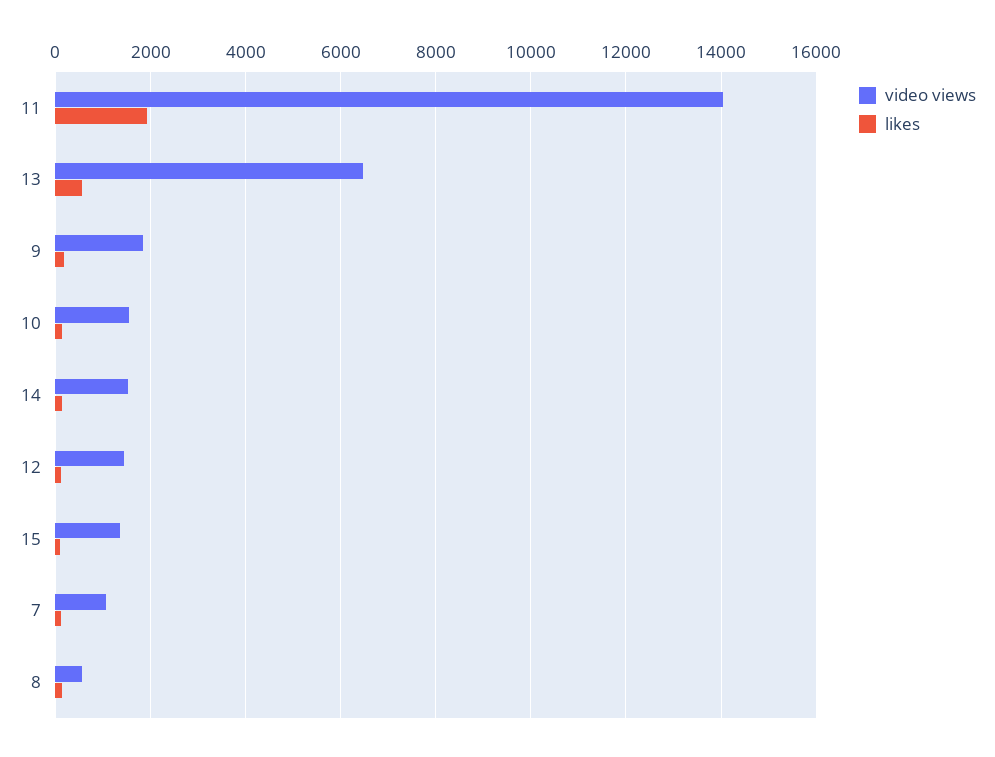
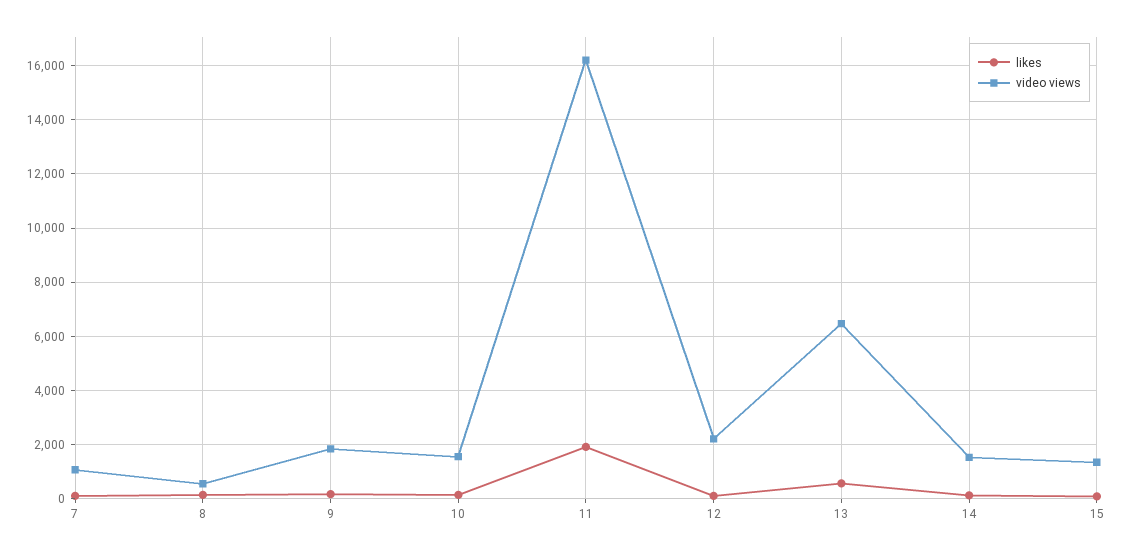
  {
    "video views": {
-     "11": 14000,
+     "11": 16250,
      "13": 6400,
      "9": 1800,
      "10": 1600,
      "14": 1600,
-     "12": 1400,
+     "12": 2250,
      "15": 1400,
      "7": 1000,
      "8": 600
    },
    "likes": {
      "11": 2000,
      "13": 600,
      "9": 200,
      "10": 200,
      "14": 200,
      "12": 200,
      "15": 0,
      "7": 200,
      "8": 200
    }
  }

